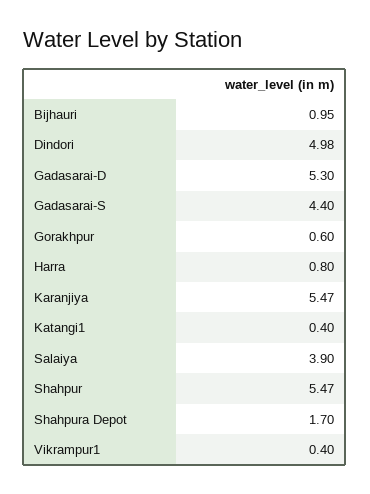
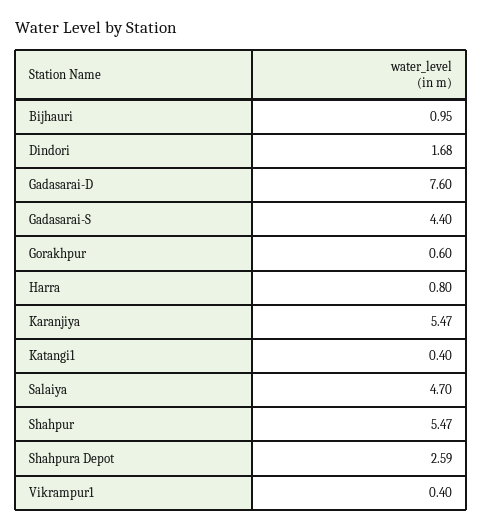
  {
    "Bijhauri": 0.95,
-   "Dindori": 4.98,
+   "Dindori": 1.68,
-   "Gadasarai-D": 5.3,
+   "Gadasarai-D": 7.6,
    "Gadasarai-S": 4.4,
    "Gorakhpur": 0.6,
    "Harra": 0.8,
    "Karanjiya": 5.47,
    "Katangi1": 0.4,
-   "Salaiya": 3.9,
+   "Salaiya": 4.7,
    "Shahpur": 5.47,
-   "Shahpura Depot": 1.7,
+   "Shahpura Depot": 2.59,
    "Vikrampur1": 0.4
  }

